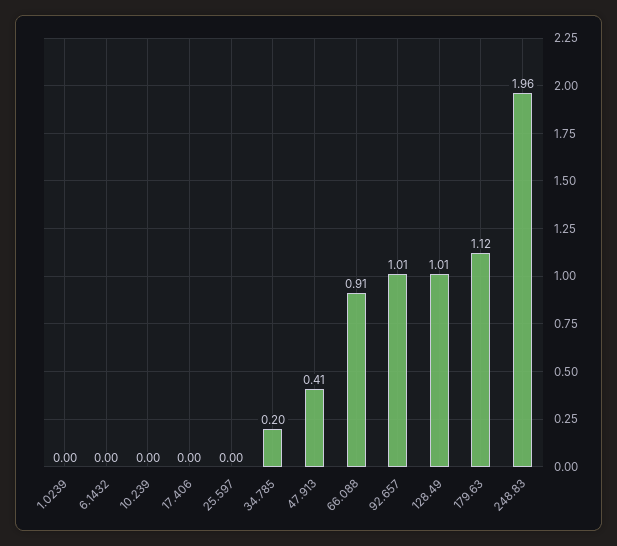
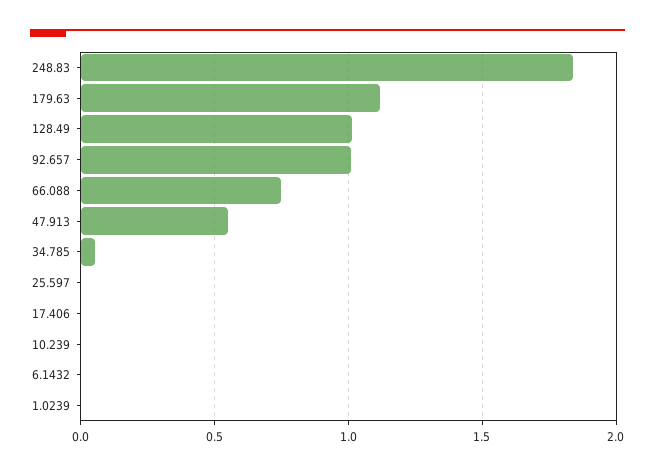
  {
    "1.0239": 0,
    "6.1432": 0,
    "10.239": 0,
    "17.406": 0,
    "25.597": 0,
-   "34.785": 0.2,
+   "34.785": 0.05,
-   "47.913": 0.41,
+   "47.913": 0.55,
-   "66.088": 0.91,
+   "66.088": 0.75,
    "92.657": 1.01,
    "128.49": 1.01,
    "179.63": 1.12,
-   "248.83": 1.96
+   "248.83": 1.85
  }

